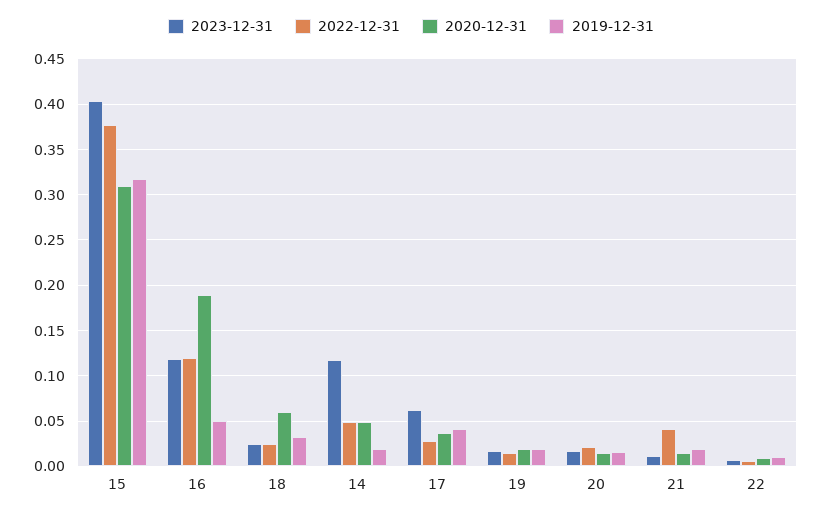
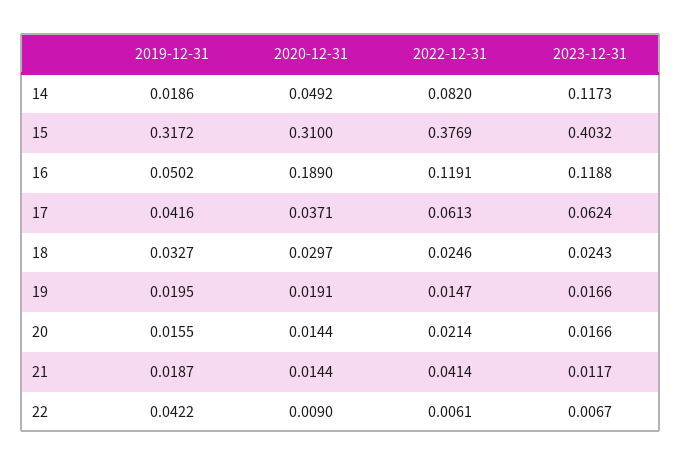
  {
    "2023-12-31": {
      "15": 0.4032,
      "16": 0.1188,
      "18": 0.0243,
      "14": 0.1173,
      "17": 0.0624,
      "19": 0.0166,
      "20": 0.0166,
      "21": 0.0117,
      "22": 0.0067
    },
    "2022-12-31": {
      "15": 0.3769,
      "16": 0.1191,
      "18": 0.0246,
-     "14": 0.05,
+     "14": 0.082,
-     "17": 0.03,
+     "17": 0.0613,
      "19": 0.0147,
      "20": 0.0214,
      "21": 0.0414,
      "22": 0.0061
    },
    "2020-12-31": {
      "15": 0.31,
      "16": 0.189,
-     "18": 0.06,
+     "18": 0.0297,
      "14": 0.0492,
      "17": 0.0371,
      "19": 0.0191,
      "20": 0.0144,
      "21": 0.0144,
      "22": 0.009
    },
    "2019-12-31": {
      "15": 0.3172,
      "16": 0.0502,
      "18": 0.0327,
      "14": 0.0186,
      "17": 0.0416,
      "19": 0.0195,
      "20": 0.0155,
      "21": 0.0187,
-     "22": 0.01
+     "22": 0.0422
    }
  }

